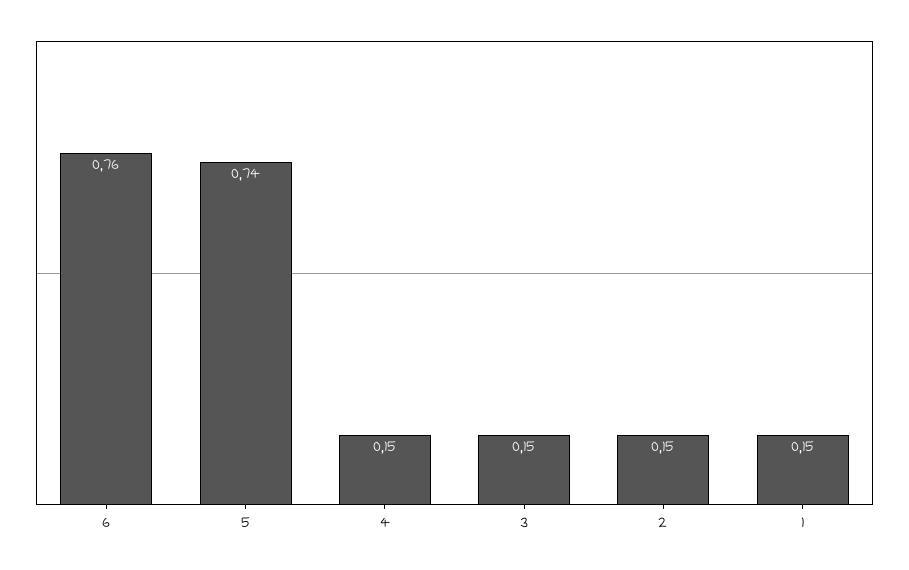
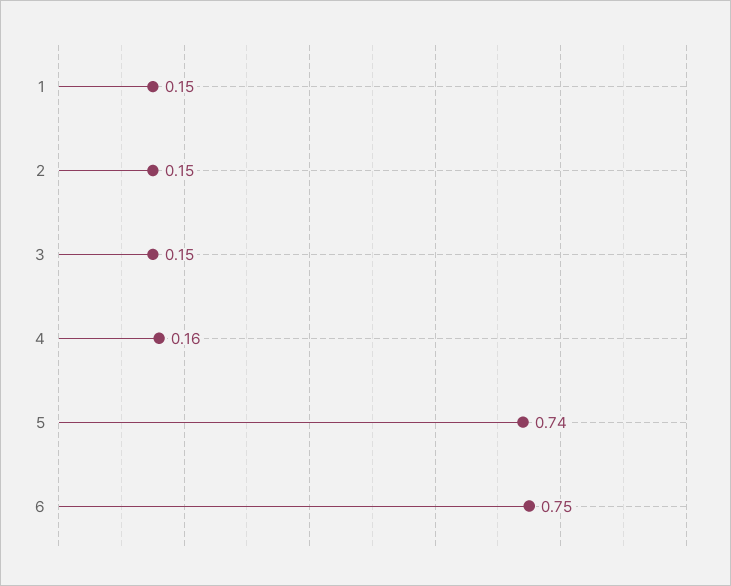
  {
-   "6": 0.76,
+   "6": 0.75,
    "5": 0.74,
-   "4": 0.15,
+   "4": 0.16,
    "3": 0.15,
    "2": 0.15,
    "1": 0.15
  }

